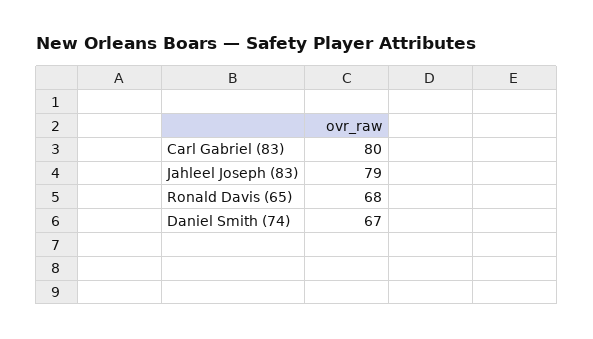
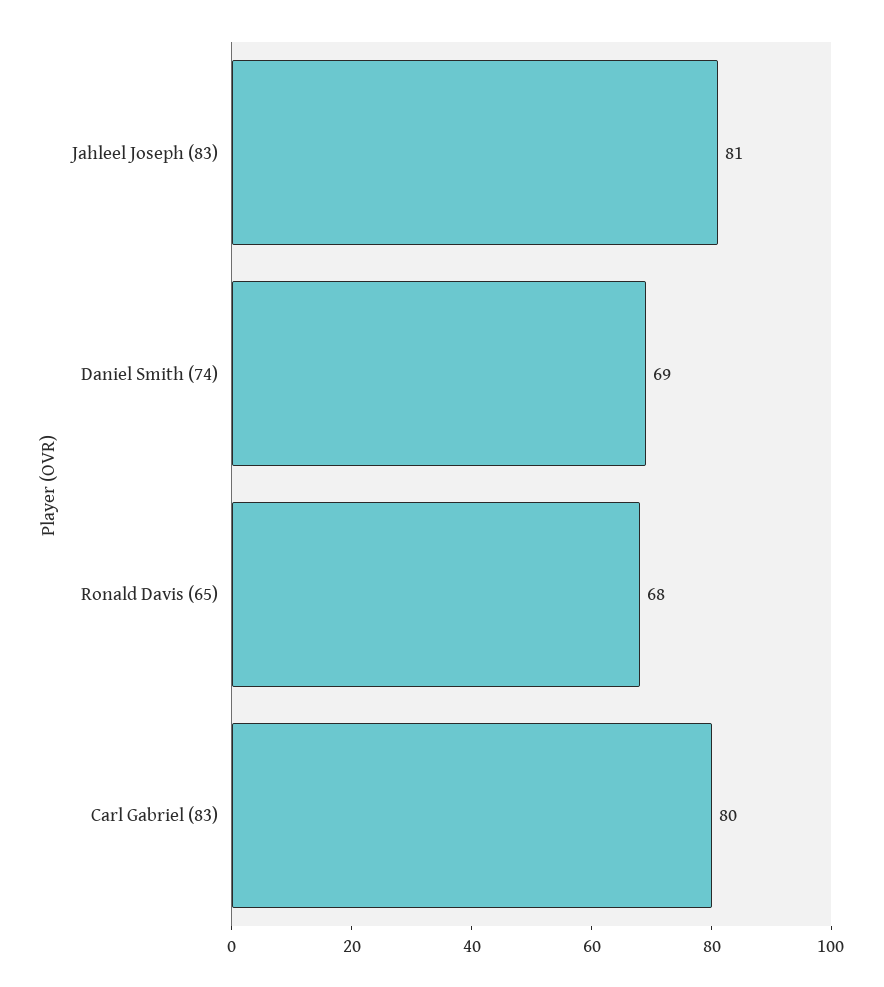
  {
    "Carl Gabriel (83)": 80,
-   "Jahleel Joseph (83)": 79,
+   "Jahleel Joseph (83)": 81,
    "Ronald Davis (65)": 68,
-   "Daniel Smith (74)": 67
+   "Daniel Smith (74)": 69
  }

